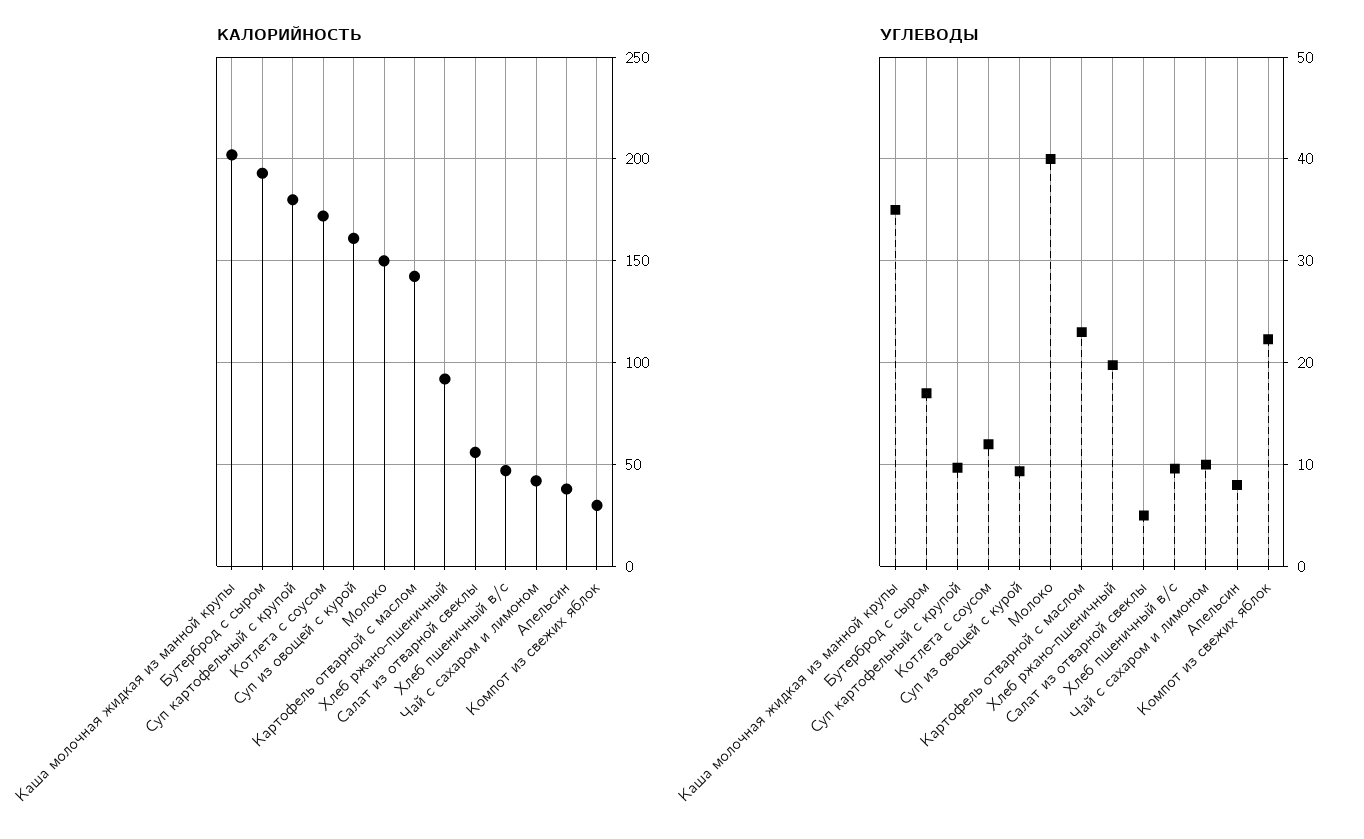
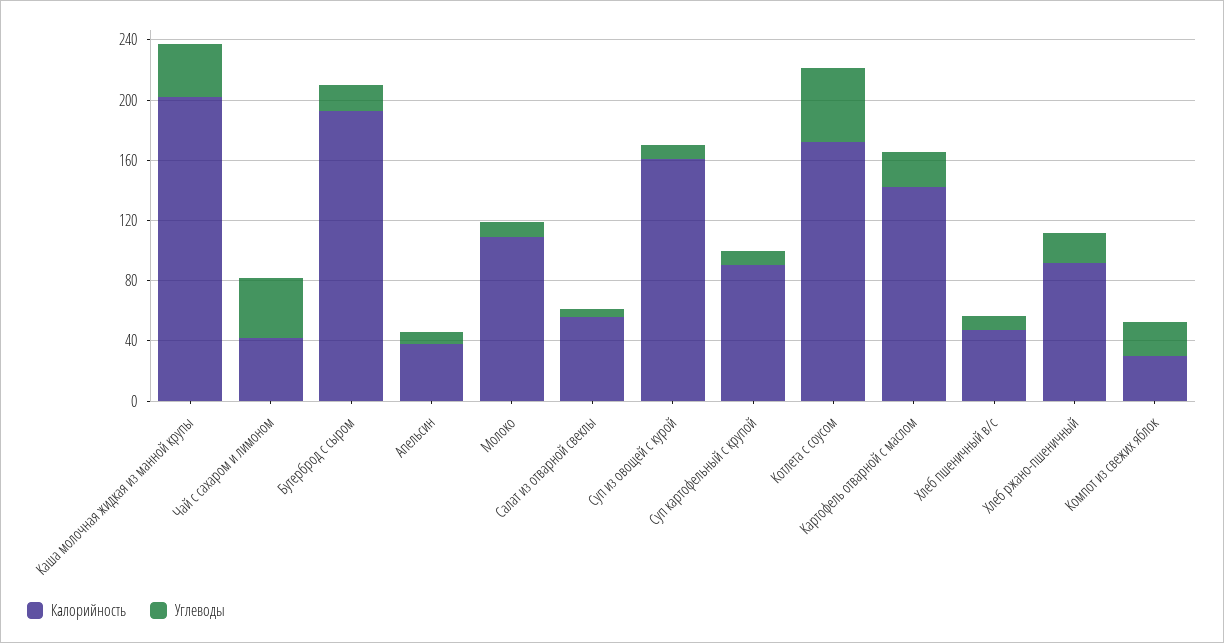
  {
    "КАЛОРИЙНОСТЬ": {
      "Каша молочная жидкая из манной крупы": 200,
      "Бутерброд с сыром": 195,
-     "Суп картофельный с крупой": 180,
+     "Суп картофельный с крупой": 90,
      "Котлета с соусом": 170,
      "Суп из овощей с курой": 160,
-     "Молоко": 150,
+     "Молоко": 110,
      "Картофель отварной с маслом": 140,
      "Хлеб ржано-пшеничный": 90,
      "Салат из отварной свеклы": 55,
      "Хлеб пшеничный в/с": 45,
      "Чай с сахаром и лимоном": 40,
      "Апельсин": 40,
      "Компот из свежих яблок": 30
    },
    "УГЛЕВОДЫ": {
      "Каша молочная жидкая из манной крупы": 35,
      "Бутерброд с сыром": 17,
      "Суп картофельный с крупой": 10,
-     "Котлета с соусом": 12,
+     "Котлета с соусом": 50,
      "Суп из овощей с курой": 9,
-     "Молоко": 40,
+     "Молоко": 10,
      "Картофель отварной с маслом": 23,
      "Хлеб ржано-пшеничный": 20,
      "Салат из отварной свеклы": 5,
      "Хлеб пшеничный в/с": 10,
-     "Чай с сахаром и лимоном": 10,
+     "Чай с сахаром и лимоном": 40,
      "Апельсин": 8,
      "Компот из свежих яблок": 22
    }
  }

